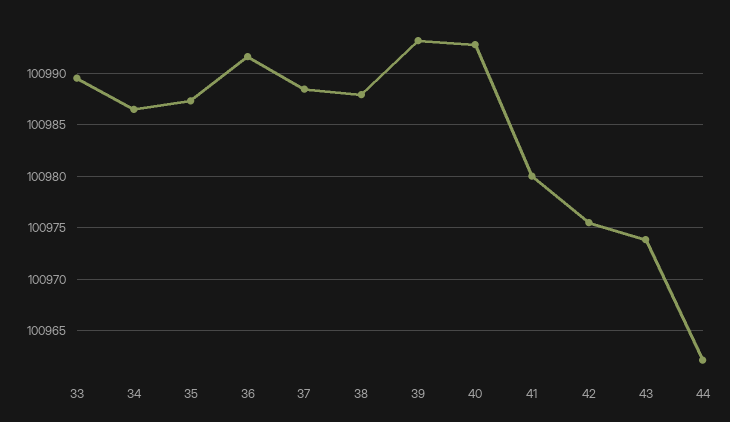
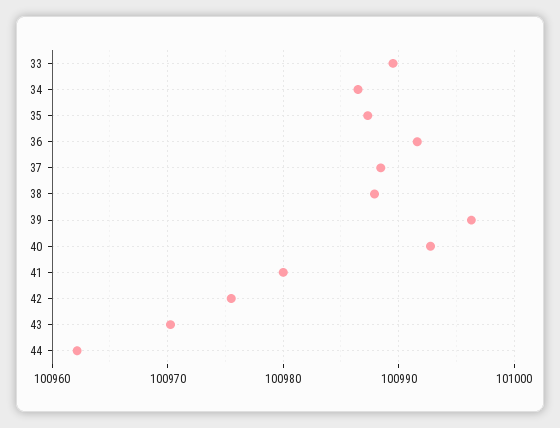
  {
    "33": 100990,
    "34": 100986,
    "35": 100987,
    "36": 100992,
    "37": 100988,
    "38": 100988,
-   "39": 100993,
+   "39": 100996,
    "40": 100993,
    "41": 100980,
    "42": 100976,
-   "43": 100974,
+   "43": 100970,
    "44": 100962
  }

